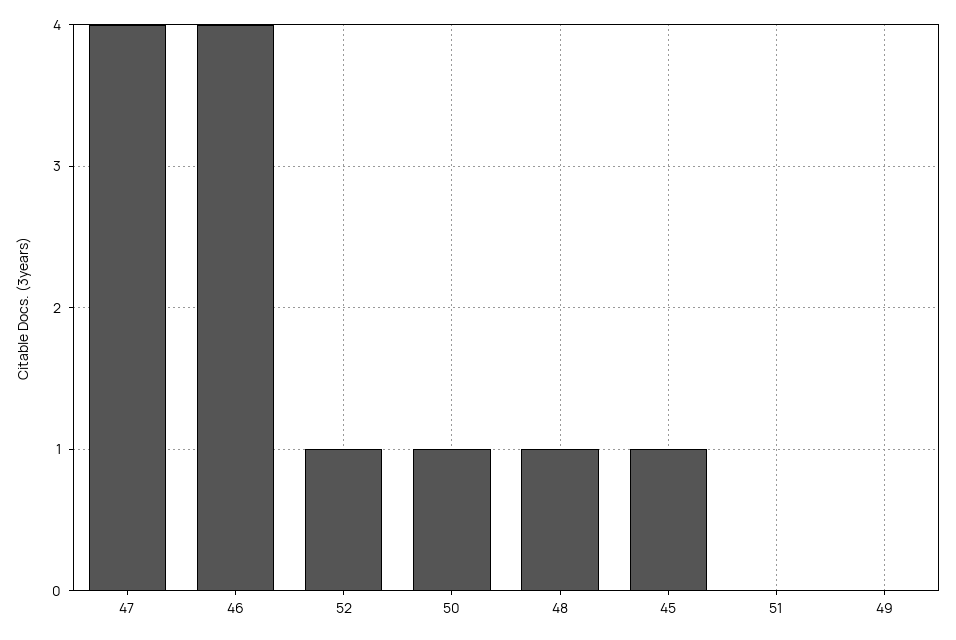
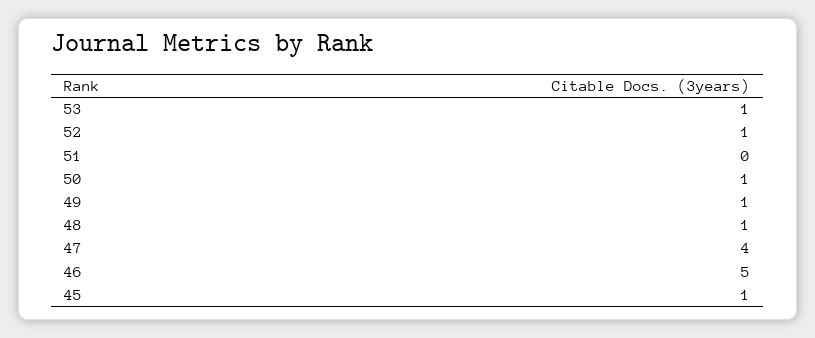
  {
    "47": 4,
-   "46": 4,
+   "46": 5,
    "52": 1,
    "50": 1,
    "48": 1,
    "45": 1,
    "51": 0,
-   "49": 0
+   "49": 1,
+   "53": 1
  }

